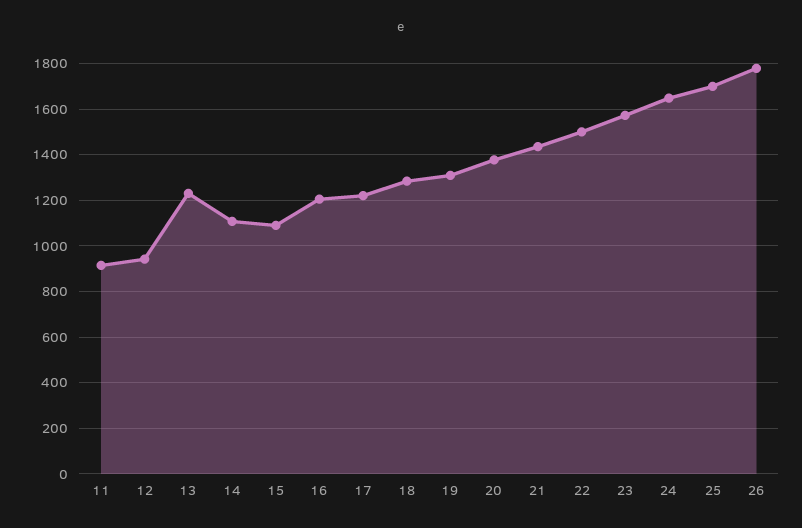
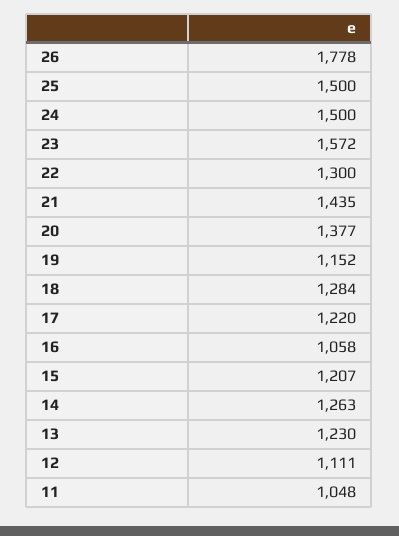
  {
-   "11": 900,
+   "11": 1048,
-   "12": 950,
+   "12": 1111,
    "13": 1230,
-   "14": 1100,
+   "14": 1263,
-   "15": 1100,
+   "15": 1207,
-   "16": 1200,
+   "16": 1058,
    "17": 1220,
    "18": 1284,
-   "19": 1300,
+   "19": 1152,
    "20": 1377,
    "21": 1435,
-   "22": 1500,
+   "22": 1300,
    "23": 1572,
-   "24": 1650,
+   "24": 1500,
-   "25": 1700,
+   "25": 1500,
    "26": 1778
  }

